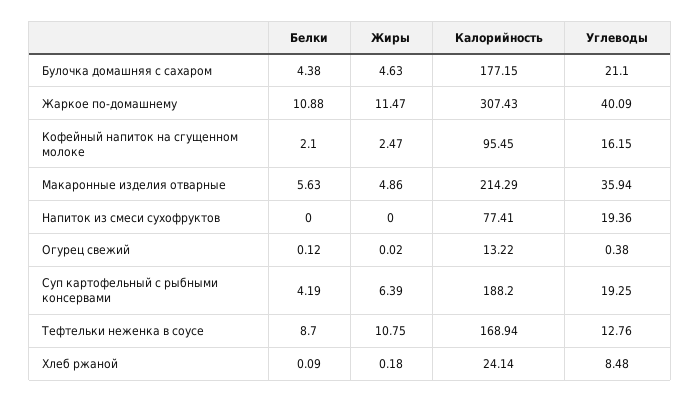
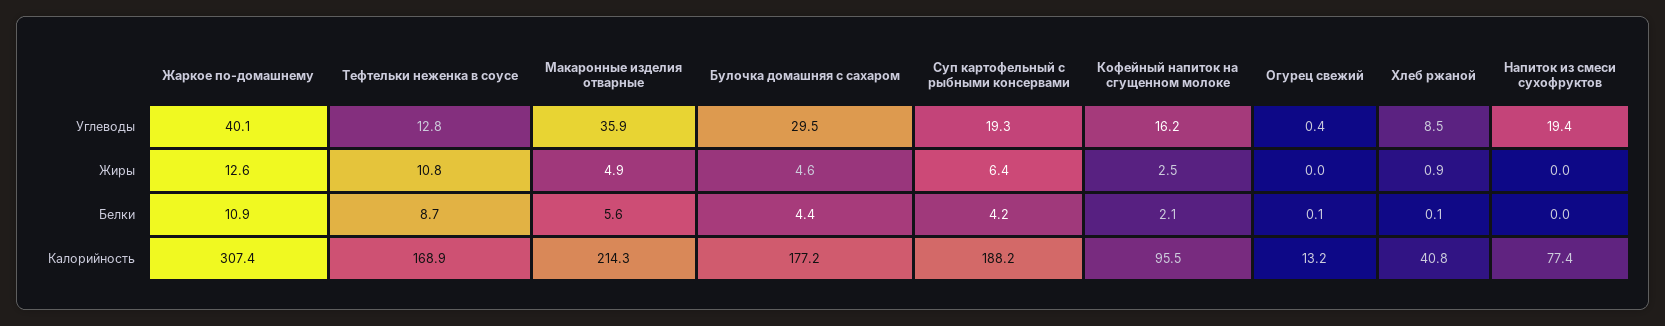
  {
    "Белки": {
      "Булочка домашняя с сахаром": 4.38,
      "Жаркое по-домашнему": 10.88,
      "Кофейный напиток на сгущенном молоке": 2.1,
      "Макаронные изделия отварные": 5.63,
      "Напиток из смеси сухофруктов": 0,
      "Огурец свежий": 0.12,
      "Суп картофельный с рыбными консервами": 4.19,
      "Тефтельки неженка в соусе": 8.7,
      "Хлеб ржаной": 0.09
    },
    "Жиры": {
      "Булочка домашняя с сахаром": 4.63,
-     "Жаркое по-домашнему": 11.47,
+     "Жаркое по-домашнему": 12.6,
      "Кофейный напиток на сгущенном молоке": 2.47,
      "Макаронные изделия отварные": 4.86,
      "Напиток из смеси сухофруктов": 0,
      "Огурец свежий": 0.02,
      "Суп картофельный с рыбными консервами": 6.39,
      "Тефтельки неженка в соусе": 10.75,
-     "Хлеб ржаной": 0.18
+     "Хлеб ржаной": 0.9
    },
    "Калорийность": {
      "Булочка домашняя с сахаром": 177.15,
      "Жаркое по-домашнему": 307.43,
      "Кофейный напиток на сгущенном молоке": 95.45,
      "Макаронные изделия отварные": 214.29,
      "Напиток из смеси сухофруктов": 77.41,
      "Огурец свежий": 13.22,
      "Суп картофельный с рыбными консервами": 188.2,
      "Тефтельки неженка в соусе": 168.94,
-     "Хлеб ржаной": 24.14
+     "Хлеб ржаной": 40.8
    },
    "Углеводы": {
-     "Булочка домашняя с сахаром": 21.1,
+     "Булочка домашняя с сахаром": 29.5,
      "Жаркое по-домашнему": 40.09,
      "Кофейный напиток на сгущенном молоке": 16.15,
      "Макаронные изделия отварные": 35.94,
      "Напиток из смеси сухофруктов": 19.36,
      "Огурец свежий": 0.38,
      "Суп картофельный с рыбными консервами": 19.25,
      "Тефтельки неженка в соусе": 12.76,
      "Хлеб ржаной": 8.48
    }
  }

